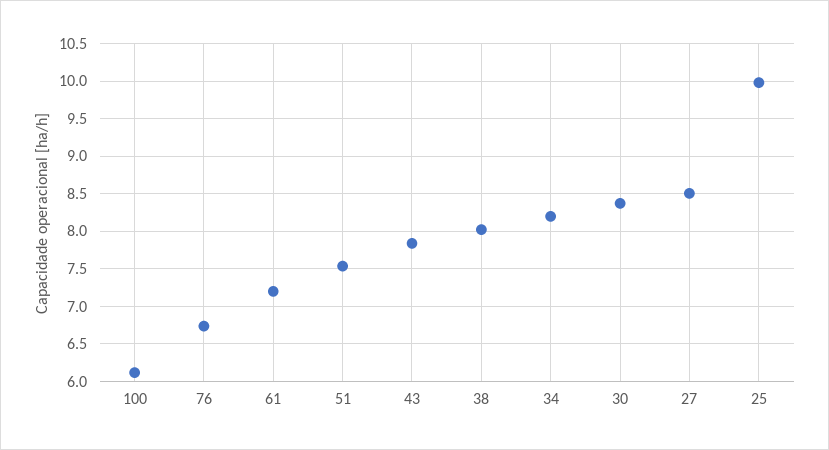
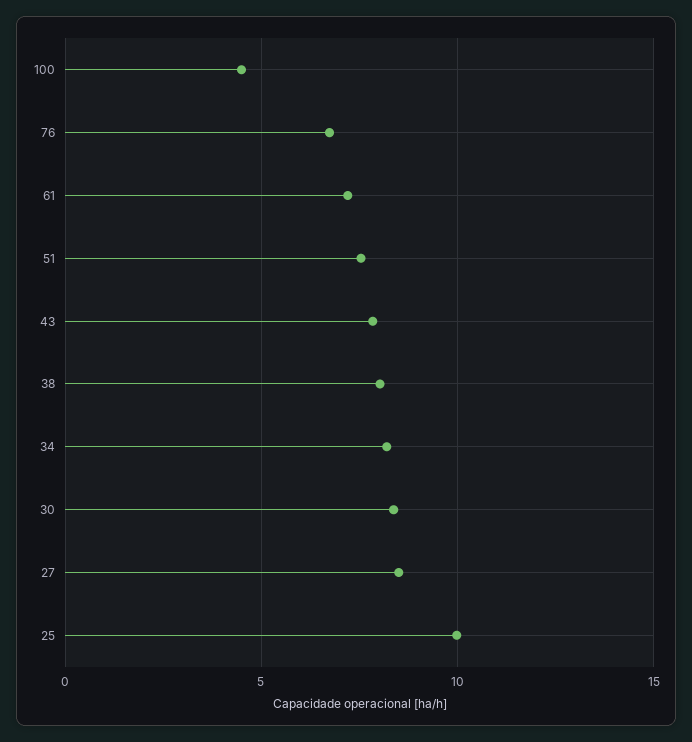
  {
-   "100": 6.1,
+   "100": 4.5,
    "76": 6.7,
    "61": 7.2,
    "51": 7.5,
    "43": 7.8,
    "38": 8,
    "34": 8.2,
    "30": 8.4,
    "27": 8.5,
    "25": 10
  }

